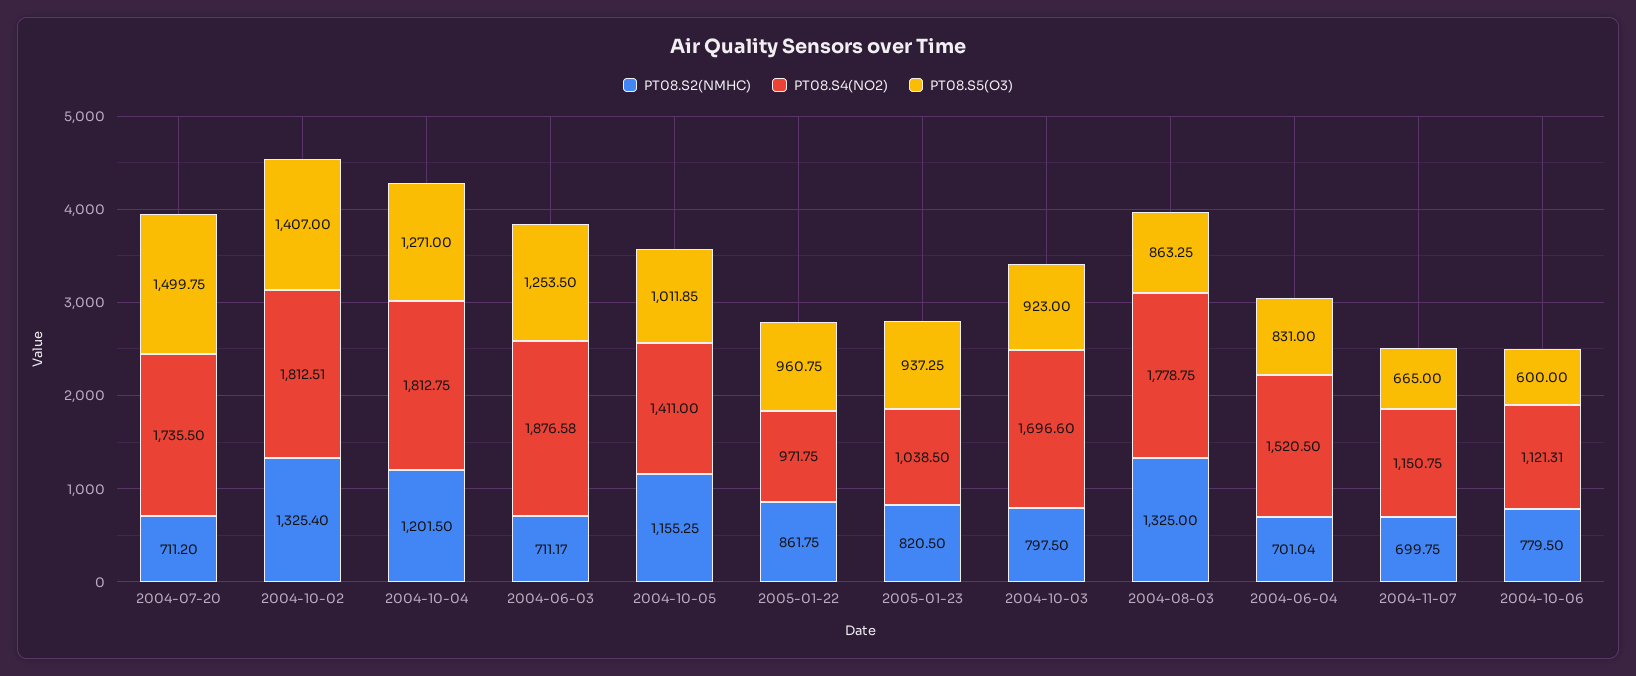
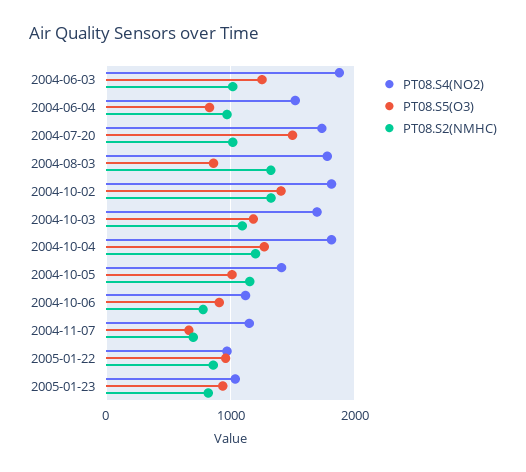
  {
    "PT08.S2(NMHC)": {
-     "2004-07-20": 711.2,
+     "2004-07-20": 1000,
      "2004-10-02": 1325.4,
      "2004-10-04": 1201.5,
-     "2004-06-03": 711.17,
+     "2004-06-03": 1000,
      "2004-10-05": 1155.25,
      "2005-01-22": 861.75,
      "2005-01-23": 820.5,
-     "2004-10-03": 797.5,
+     "2004-10-03": 1100,
      "2004-08-03": 1325,
-     "2004-06-04": 701.04,
+     "2004-06-04": 1000,
      "2004-11-07": 699.75,
      "2004-10-06": 779.5
    },
    "PT08.S4(NO2)": {
      "2004-07-20": 1735.5,
      "2004-10-02": 1812.51,
      "2004-10-04": 1812.75,
      "2004-06-03": 1876.58,
      "2004-10-05": 1411,
      "2005-01-22": 971.75,
      "2005-01-23": 1038.5,
      "2004-10-03": 1696.6,
      "2004-08-03": 1778.75,
      "2004-06-04": 1520.5,
      "2004-11-07": 1150.75,
      "2004-10-06": 1121.31
    },
    "PT08.S5(O3)": {
      "2004-07-20": 1499.75,
      "2004-10-02": 1407,
      "2004-10-04": 1271,
      "2004-06-03": 1253.5,
      "2004-10-05": 1011.85,
      "2005-01-22": 960.75,
      "2005-01-23": 937.25,
-     "2004-10-03": 923,
+     "2004-10-03": 1200,
      "2004-08-03": 863.25,
      "2004-06-04": 831,
      "2004-11-07": 665,
-     "2004-10-06": 600
+     "2004-10-06": 900
    }
  }

